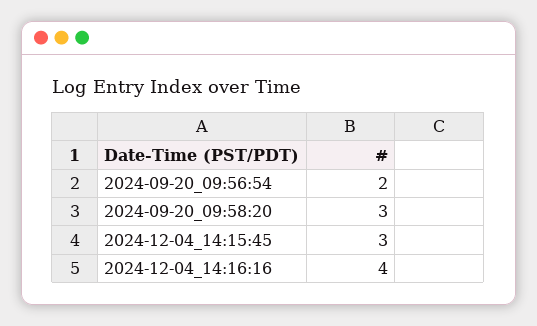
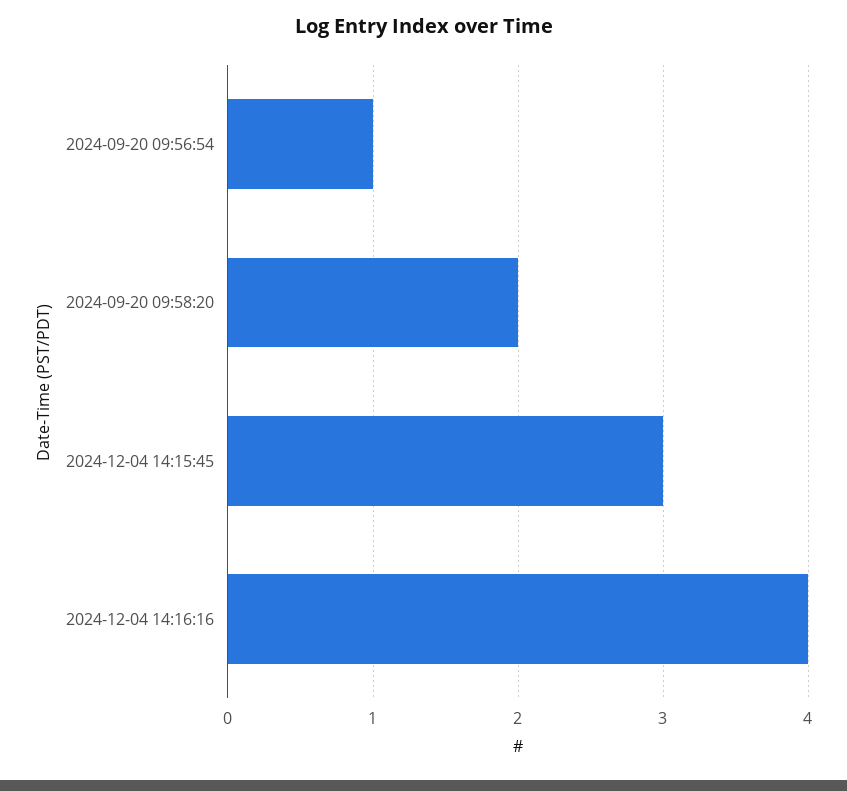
  {
-   "2024-09-20_09:56:54": 2,
+   "2024-09-20_09:56:54": 1,
-   "2024-09-20_09:58:20": 3,
+   "2024-09-20_09:58:20": 2,
    "2024-12-04_14:15:45": 3,
    "2024-12-04_14:16:16": 4
  }

